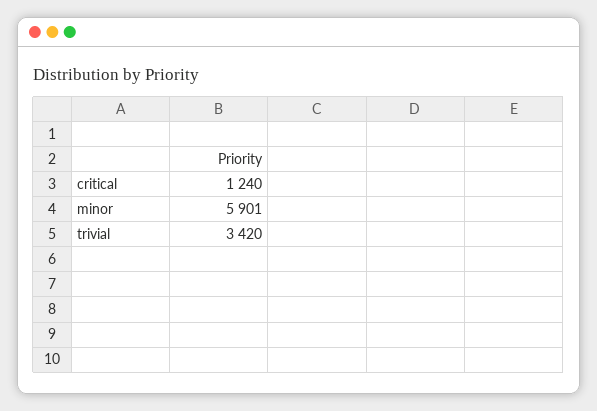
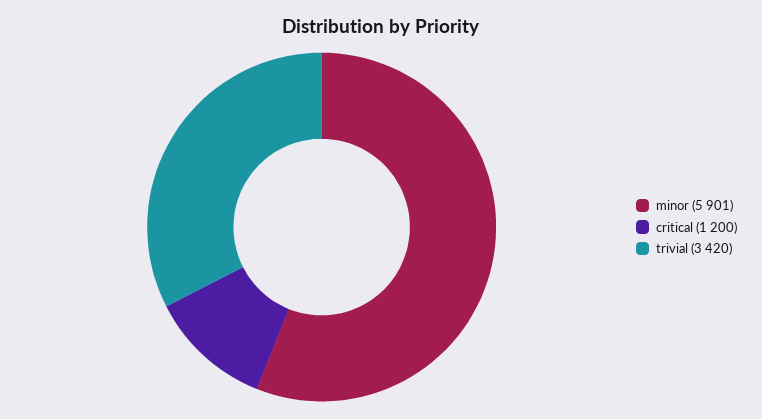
  {
-   "critical": 1240,
+   "critical": 1200,
    "minor": 5901,
    "trivial": 3420
  }

